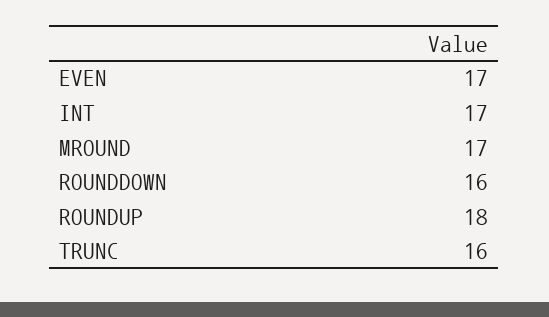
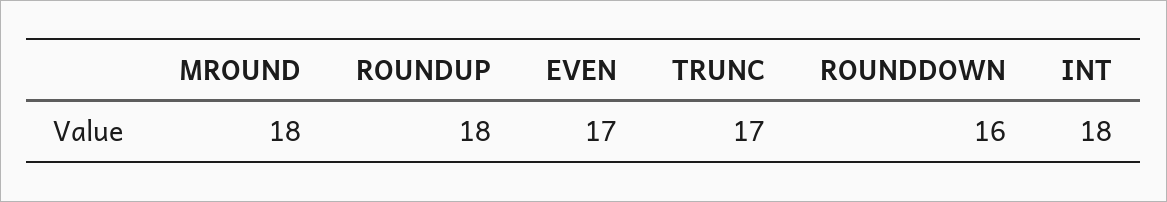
  {
    "EVEN": 17,
-   "INT": 17,
+   "INT": 18,
-   "MROUND": 17,
+   "MROUND": 18,
    "ROUNDDOWN": 16,
    "ROUNDUP": 18,
-   "TRUNC": 16
+   "TRUNC": 17
  }

